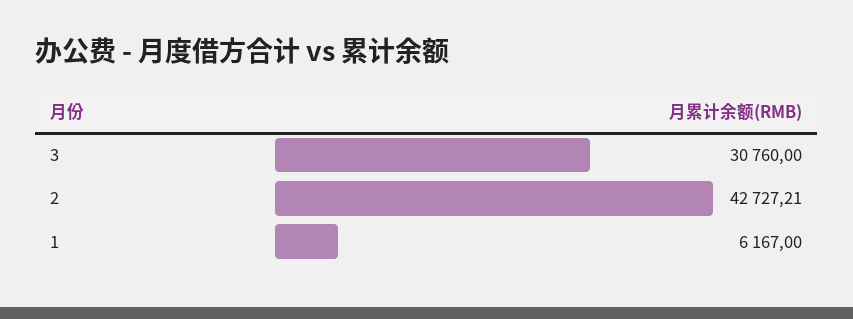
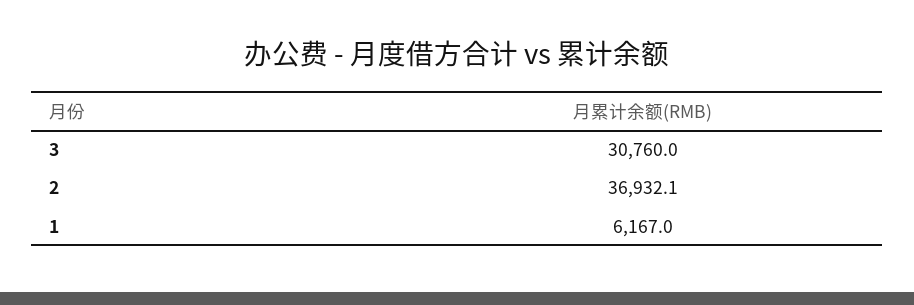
  {
    "3": 30760,
-   "2": 42727.21,
+   "2": 36932.1,
    "1": 6167
  }

